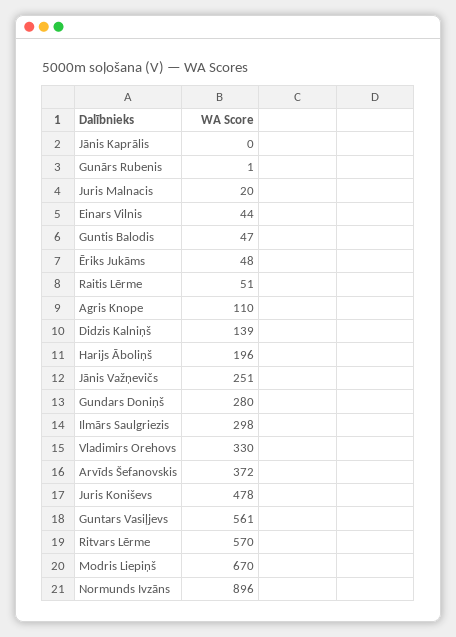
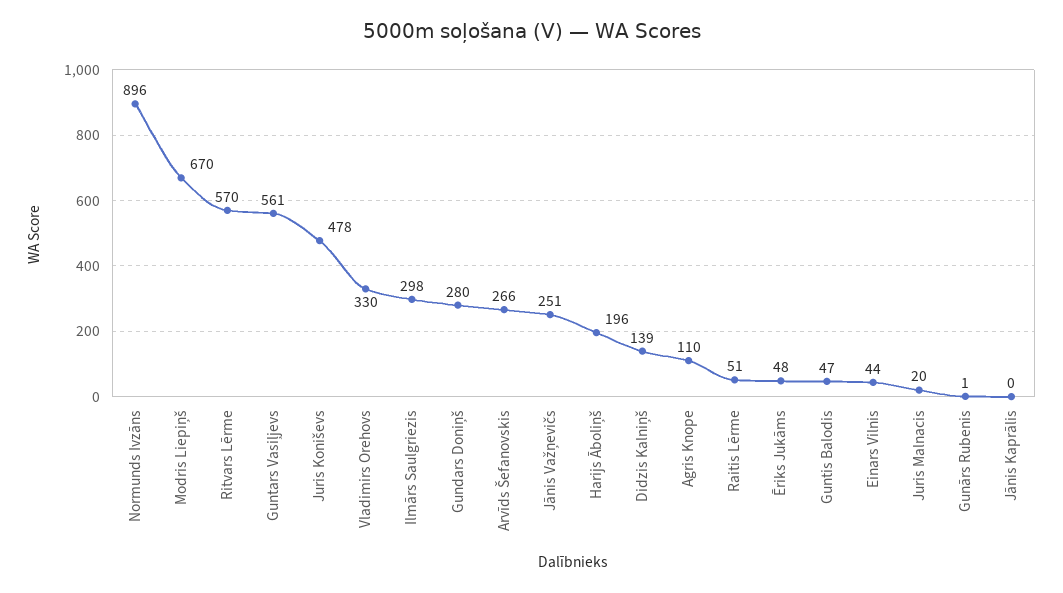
  {
    "Jānis Kaprālis": 0,
    "Gunārs Rubenis": 1,
    "Juris Malnacis": 20,
    "Einars Vilnis": 44,
    "Guntis Balodis": 47,
    "Ēriks Jukāms": 48,
    "Raitis Lērme": 51,
    "Agris Knope": 110,
    "Didzis Kalniņš": 139,
    "Harijs Āboliņš": 196,
    "Jānis Važņevičs": 251,
    "Gundars Doniņš": 280,
    "Ilmārs Saulgriezis": 298,
    "Vladimirs Orehovs": 330,
-   "Arvīds Šefanovskis": 372,
+   "Arvīds Šefanovskis": 266,
    "Juris Koniševs": 478,
    "Guntars Vasiļjevs": 561,
    "Ritvars Lērme": 570,
    "Modris Liepiņš": 670,
    "Normunds Ivzāns": 896
  }

